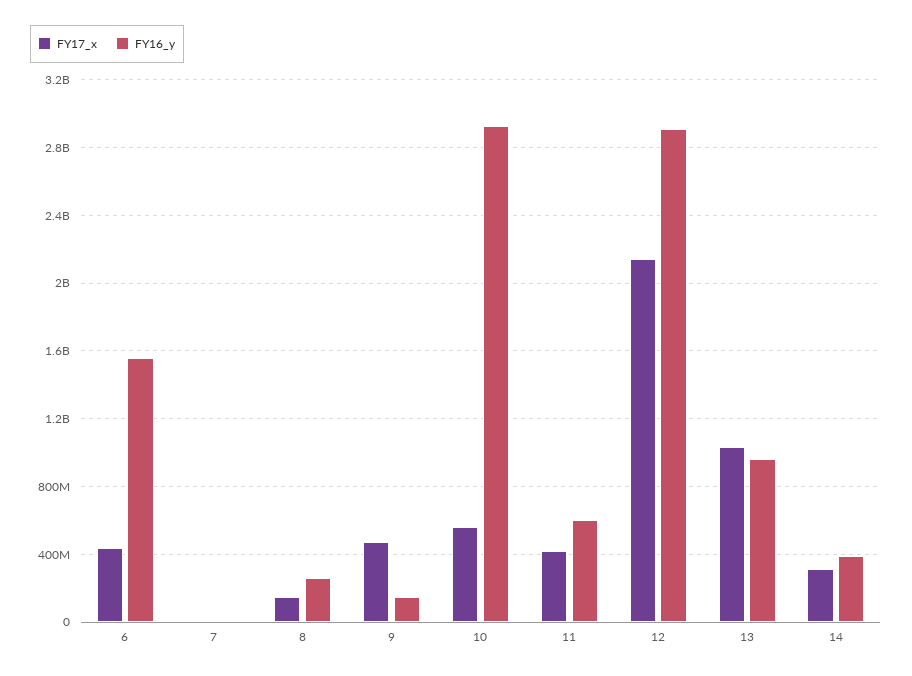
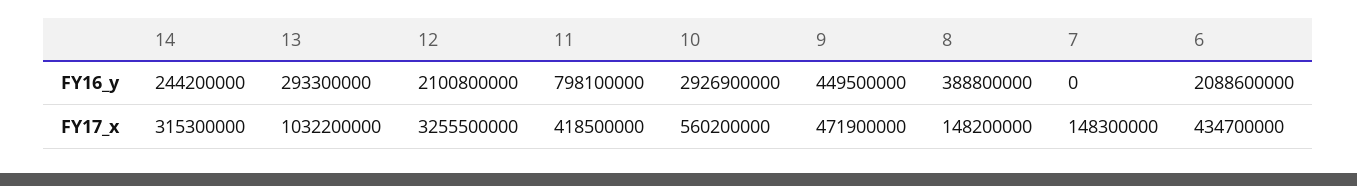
  {
    "FY17_x": {
      "6": 434700000,
-     "7": 0,
+     "7": 148300000,
      "8": 148200000,
      "9": 471900000,
      "10": 560200000,
      "11": 418500000,
-     "12": 2150000000,
+     "12": 3255500000,
      "13": 1032200000,
      "14": 315300000
    },
    "FY16_y": {
-     "6": 1550000000,
+     "6": 2088600000,
      "7": 0,
-     "8": 250000000,
+     "8": 388800000,
-     "9": 150000000,
+     "9": 449500000,
      "10": 2926900000,
-     "11": 600000000,
+     "11": 798100000,
-     "12": 2900000000,
+     "12": 2100800000,
-     "13": 950000000,
+     "13": 293300000,
-     "14": 400000000
+     "14": 244200000
    }
  }

